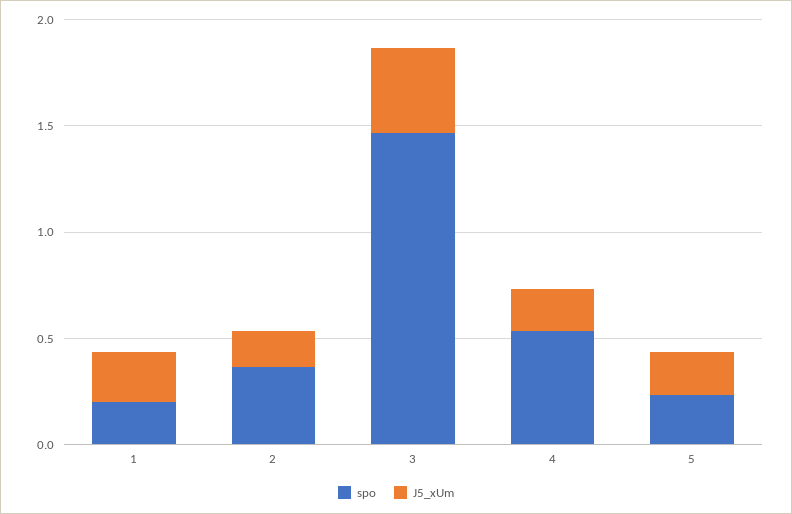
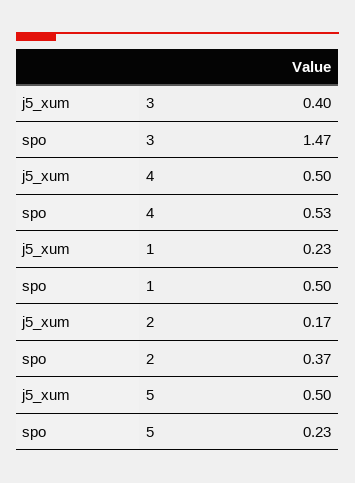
  {
    "spo": {
-     "1": 0.2,
+     "1": 0.5,
      "2": 0.37,
      "3": 1.47,
      "4": 0.53,
      "5": 0.23
    },
    "J5_xUm": {
      "1": 0.23,
      "2": 0.17,
      "3": 0.4,
-     "4": 0.2,
+     "4": 0.5,
-     "5": 0.2
+     "5": 0.5
    }
  }

